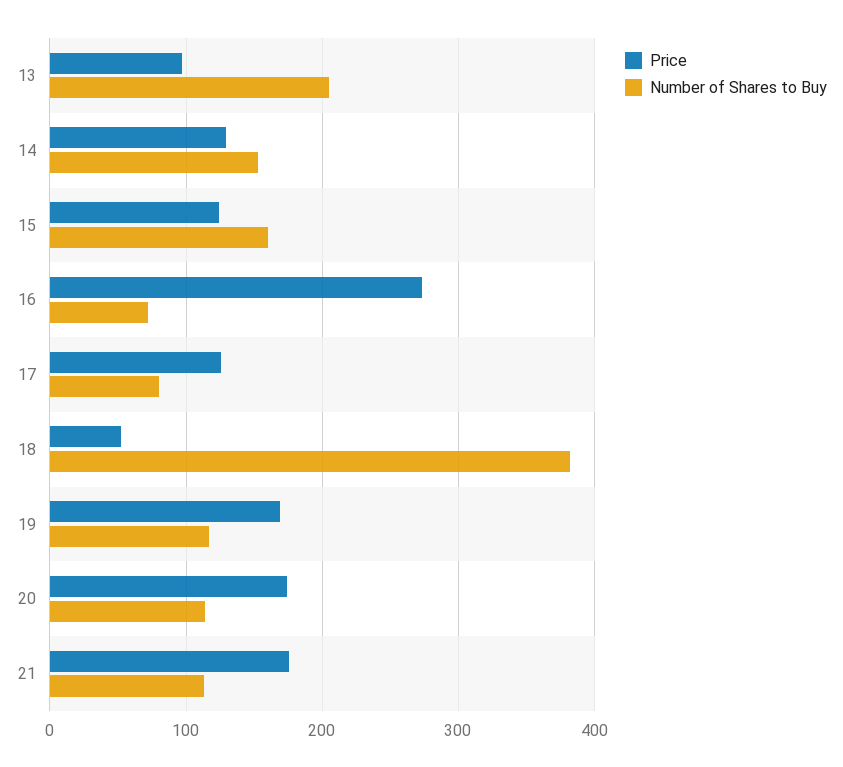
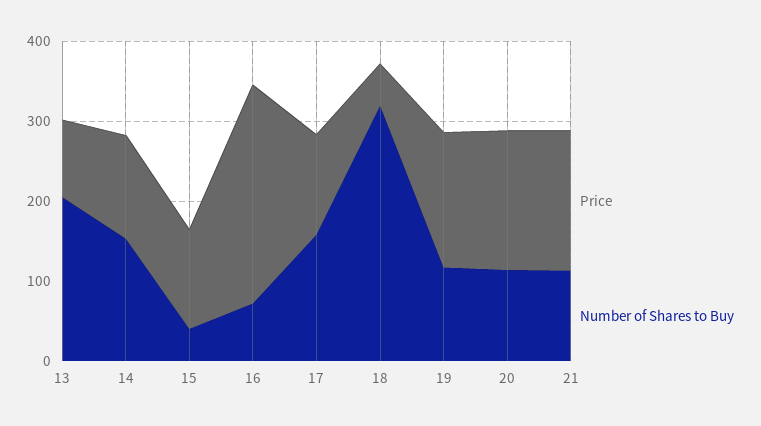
  {
    "Price": {
      "13": 100,
      "14": 130,
      "15": 120,
      "16": 270,
      "17": 130,
      "18": 50,
      "19": 170,
      "20": 170,
      "21": 180
    },
    "Number of Shares to Buy": {
      "13": 210,
      "14": 150,
-     "15": 160,
+     "15": 40,
      "16": 70,
-     "17": 80,
+     "17": 160,
-     "18": 380,
+     "18": 320,
      "19": 120,
      "20": 110,
      "21": 110
    }
  }

